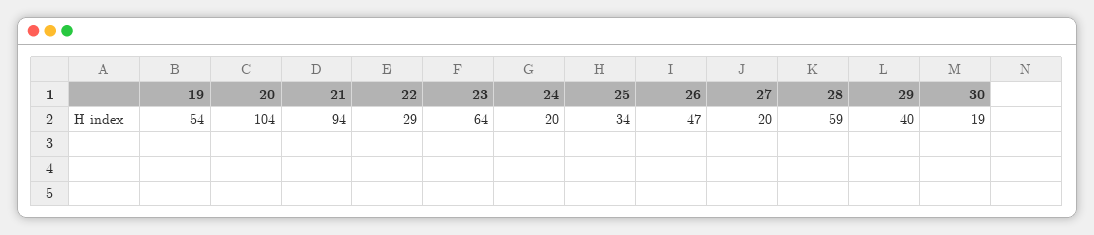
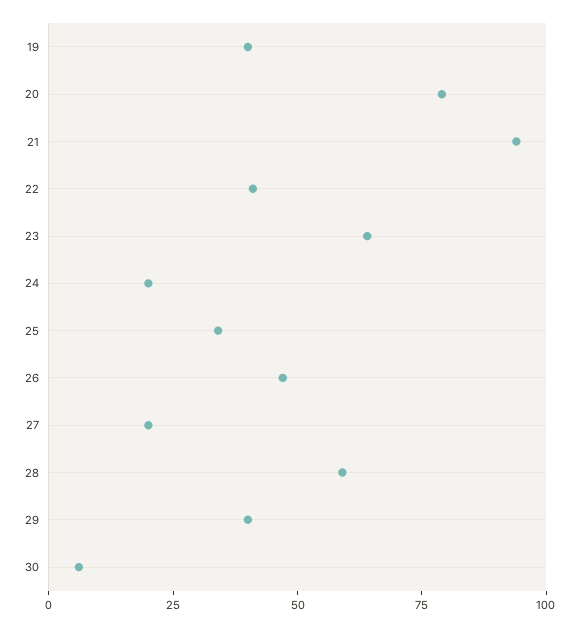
  {
-   "19": 54,
+   "19": 40,
-   "20": 104,
+   "20": 80,
    "21": 94,
-   "22": 29,
+   "22": 40,
    "23": 64,
    "24": 20,
    "25": 34,
    "26": 47,
    "27": 20,
    "28": 59,
    "29": 40,
-   "30": 19
+   "30": 5
  }

